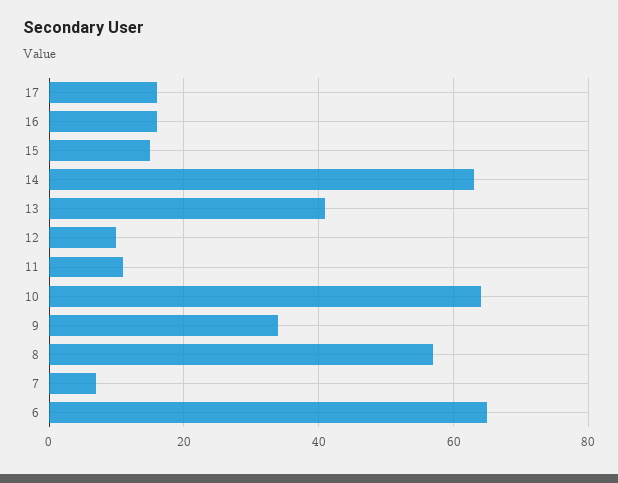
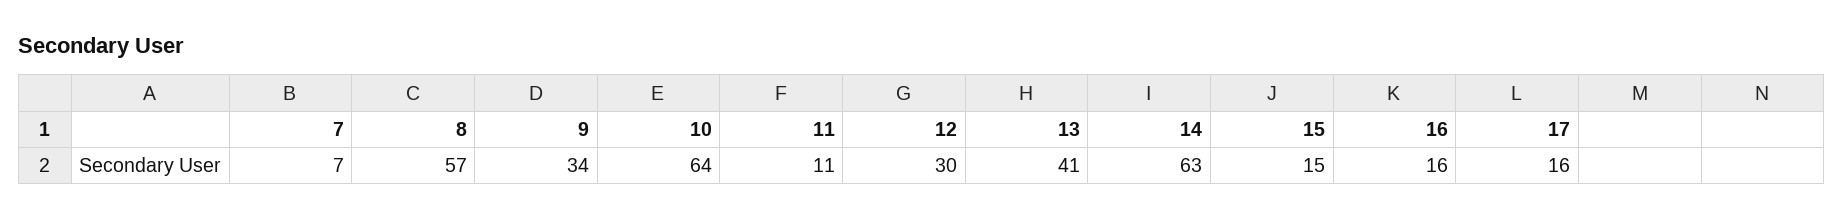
  {
    "17": 16,
    "16": 16,
    "15": 15,
    "14": 63,
    "13": 41,
-   "12": 10,
+   "12": 30,
    "11": 11,
    "10": 64,
    "9": 34,
    "8": 57,
-   "7": 7,
+   "7": 7
-   "6": 65
  }

